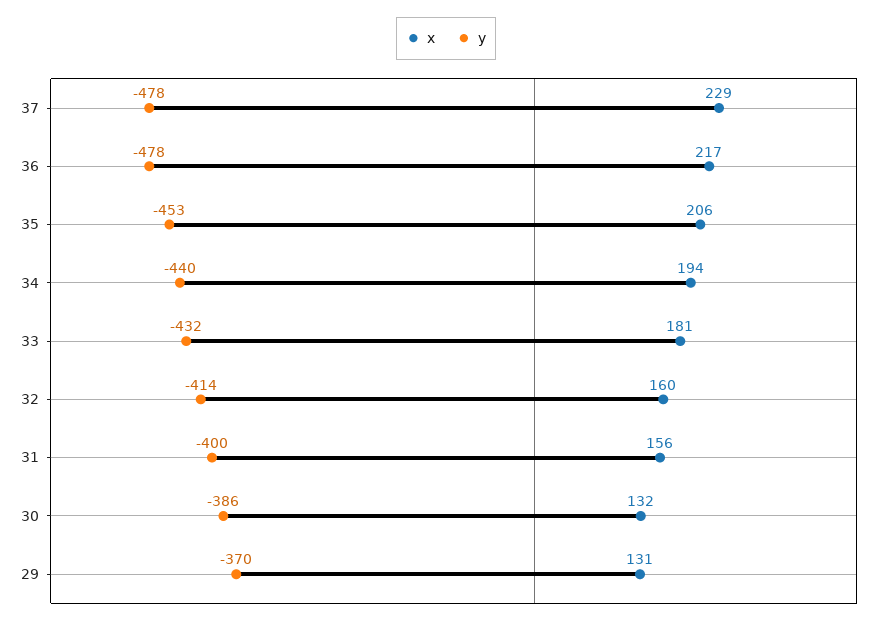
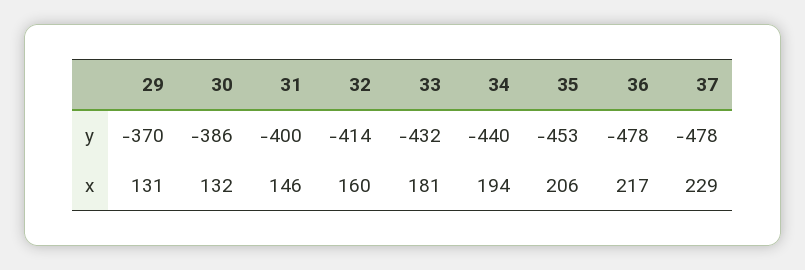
  {
    "x": {
      "37": 229,
      "36": 217,
      "35": 206,
      "34": 194,
      "33": 181,
      "32": 160,
-     "31": 156,
+     "31": 146,
      "30": 132,
      "29": 131
    },
    "y": {
      "37": -478,
      "36": -478,
      "35": -453,
      "34": -440,
      "33": -432,
      "32": -414,
      "31": -400,
      "30": -386,
      "29": -370
    }
  }

